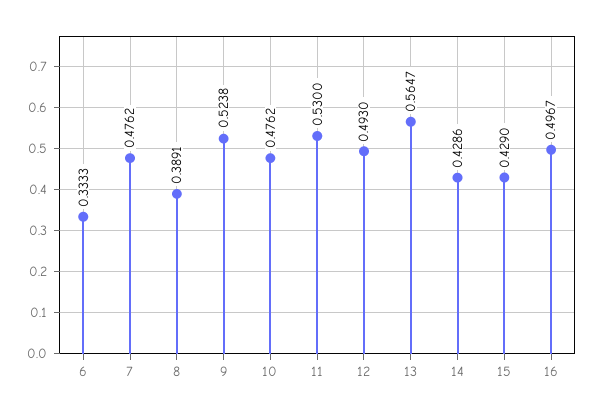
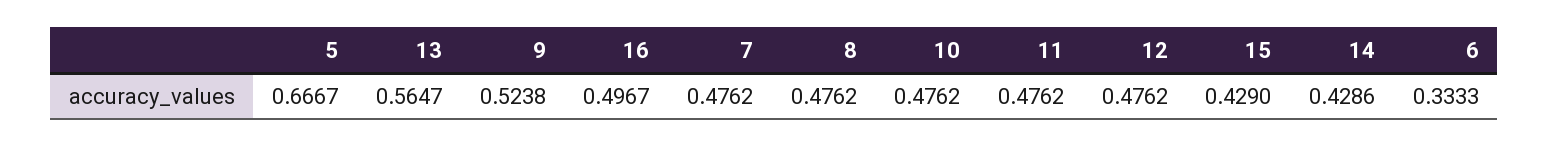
  {
    "6": 0.3333,
    "7": 0.4762,
-   "8": 0.3891,
+   "8": 0.4762,
    "9": 0.5238,
    "10": 0.4762,
-   "11": 0.53,
+   "11": 0.4762,
-   "12": 0.493,
+   "12": 0.4762,
    "13": 0.5647,
    "14": 0.4286,
    "15": 0.429,
-   "16": 0.4967
+   "16": 0.4967,
+   "5": 0.6667
  }

